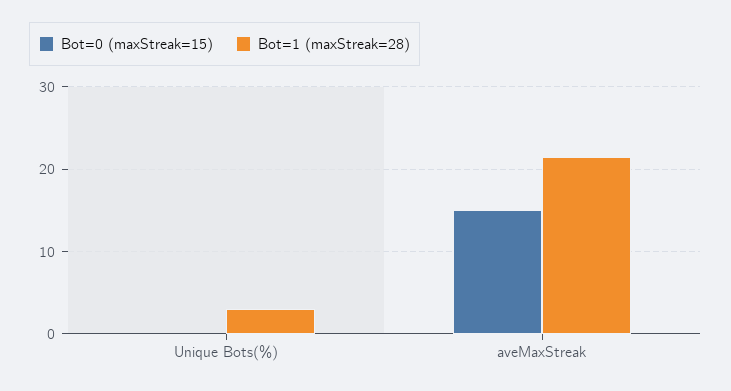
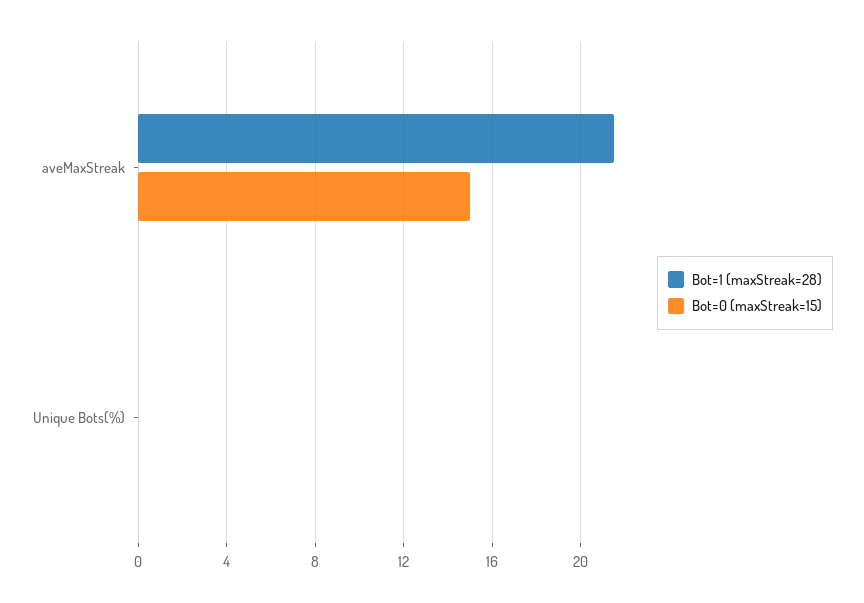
  {
    "Bot=0 (maxStreak=15)": {
      "Unique Bots(%)": 0,
      "aveMaxStreak": 15
    },
    "Bot=1 (maxStreak=28)": {
-     "Unique Bots(%)": 3,
+     "Unique Bots(%)": 0,
      "aveMaxStreak": 21.5
    }
  }

